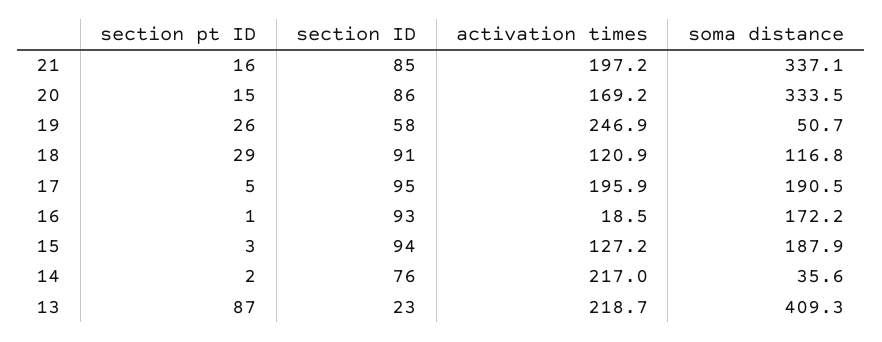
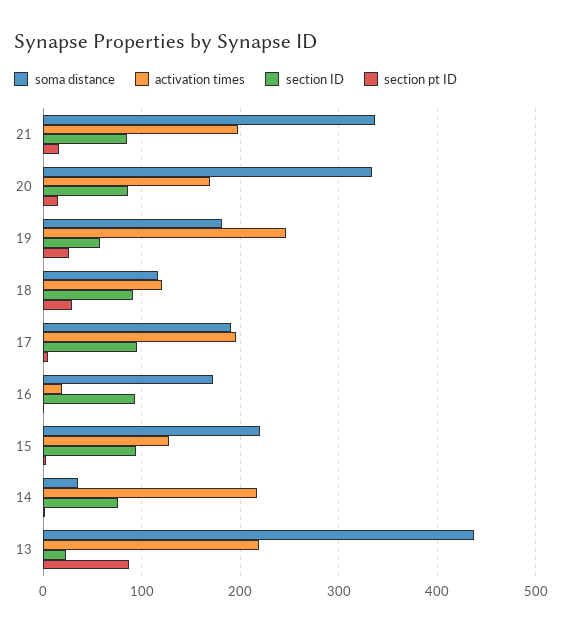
  {
    "section pt ID": {
      "21": 16,
      "20": 15,
      "19": 26,
      "18": 29,
      "17": 5,
      "16": 1,
      "15": 3,
      "14": 2,
      "13": 87
    },
    "section ID": {
      "21": 85,
      "20": 86,
      "19": 58,
      "18": 91,
      "17": 95,
      "16": 93,
      "15": 94,
      "14": 76,
      "13": 23
    },
    "activation times": {
      "21": 197.2,
      "20": 169.2,
      "19": 246.9,
      "18": 120.9,
      "17": 195.9,
      "16": 18.5,
      "15": 127.2,
      "14": 217,
      "13": 218.7
    },
    "soma distance": {
      "21": 337.1,
      "20": 333.5,
-     "19": 50.7,
+     "19": 180,
      "18": 116.8,
      "17": 190.5,
      "16": 172.2,
-     "15": 187.9,
+     "15": 220,
      "14": 35.6,
-     "13": 409.3
+     "13": 440
    }
  }

